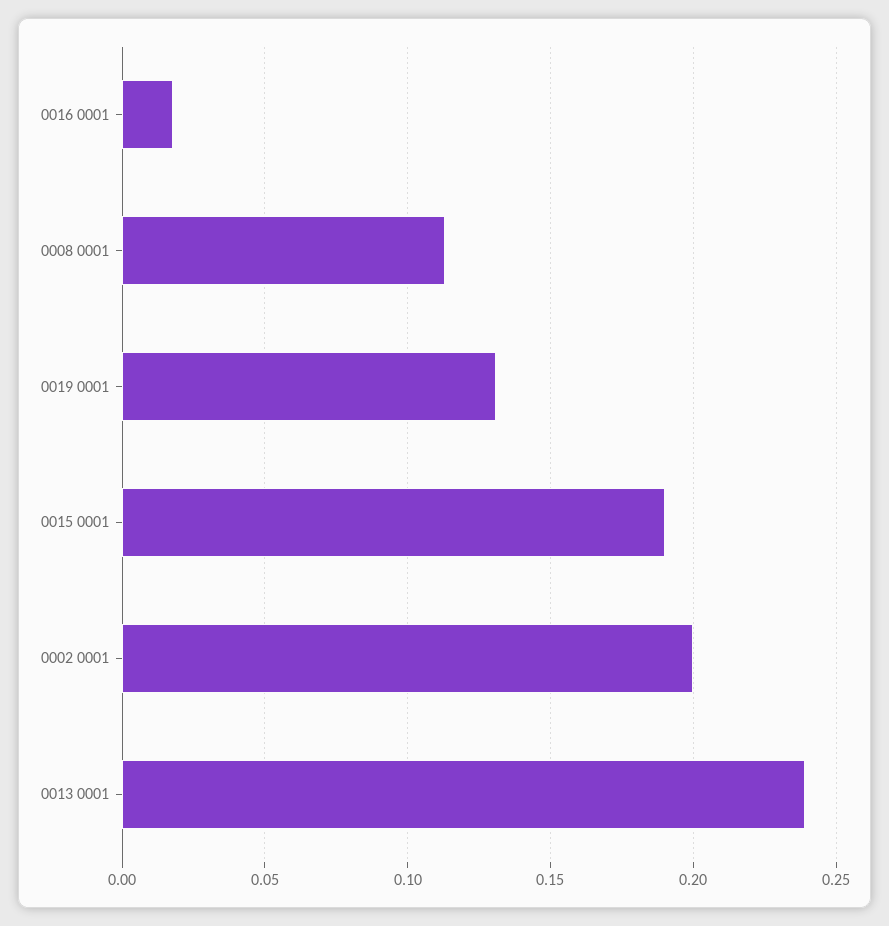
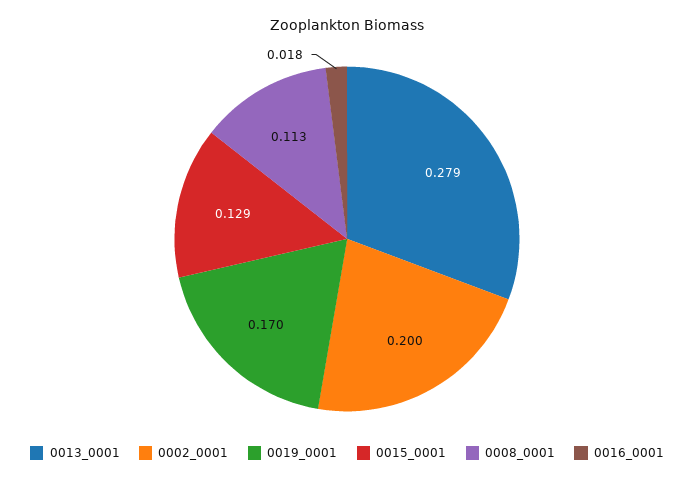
  {
    "0016 0001": 0.018,
    "0008 0001": 0.113,
-   "0019 0001": 0.13,
+   "0019 0001": 0.17,
-   "0015 0001": 0.19,
+   "0015 0001": 0.129,
    "0002 0001": 0.2,
-   "0013 0001": 0.24
+   "0013 0001": 0.279
  }

